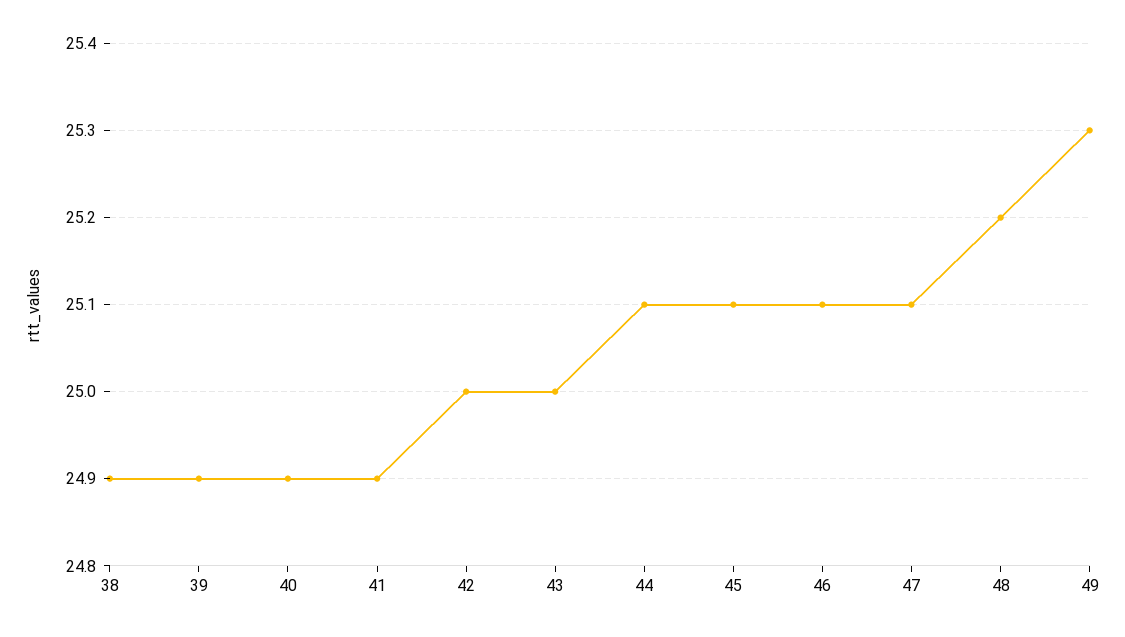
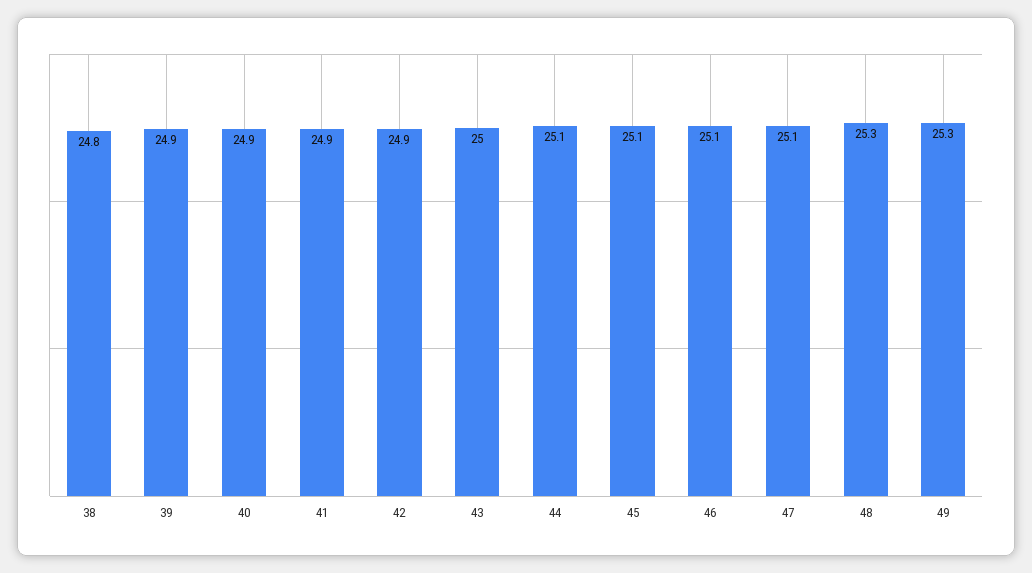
  {
-   "38": 24.9,
+   "38": 24.8,
    "39": 24.9,
    "40": 24.9,
    "41": 24.9,
-   "42": 25,
+   "42": 24.9,
    "43": 25,
    "44": 25.1,
    "45": 25.1,
    "46": 25.1,
    "47": 25.1,
-   "48": 25.2,
+   "48": 25.3,
    "49": 25.3
  }

